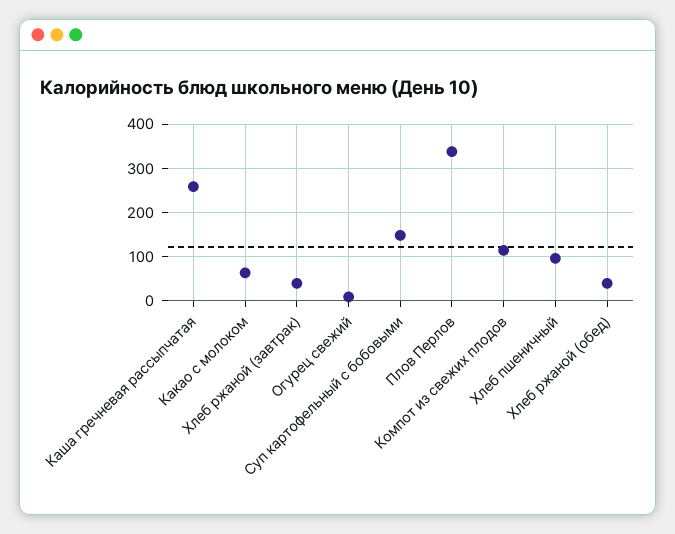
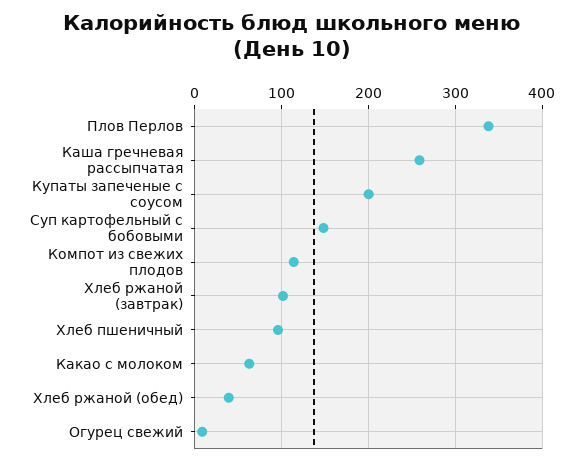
  {
    "Каша гречневая рассыпчатая": 260,
    "Какао с молоком": 60,
-   "Хлеб ржаной (завтрак)": 40,
+   "Хлеб ржаной (завтрак)": 100,
    "Огурец свежий": 10,
    "Суп картофельный с бобовыми": 150,
    "Плов Перлов": 340,
    "Компот из свежих плодов": 110,
    "Хлеб пшеничный": 100,
-   "Хлеб ржаной (обед)": 40
+   "Хлеб ржаной (обед)": 40,
+   "Купаты запеченые с соусом": 200
  }

